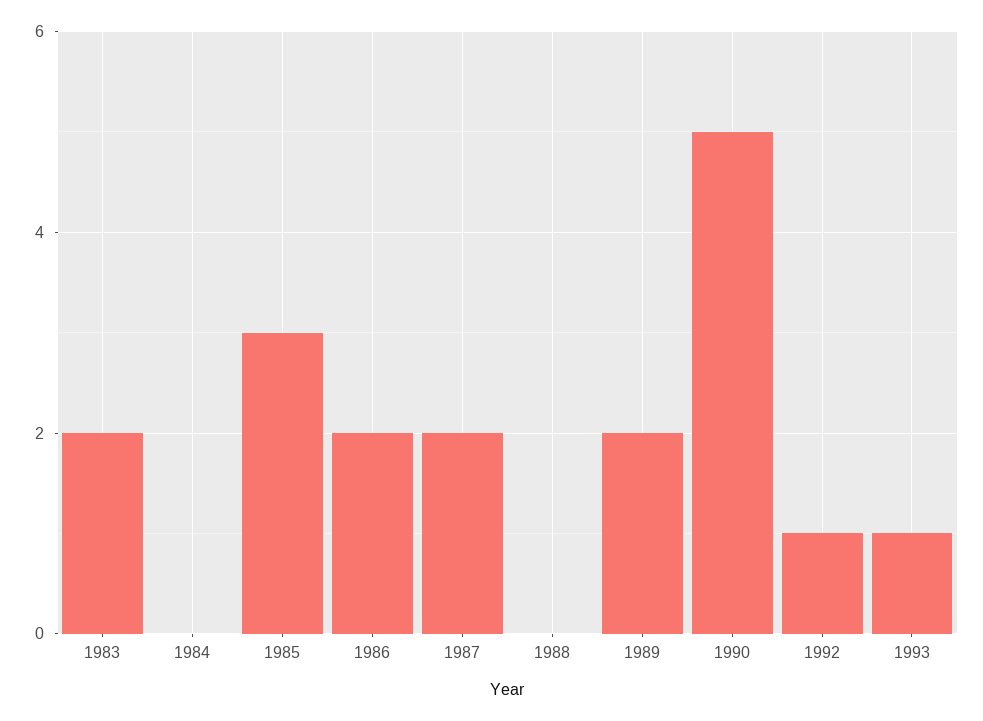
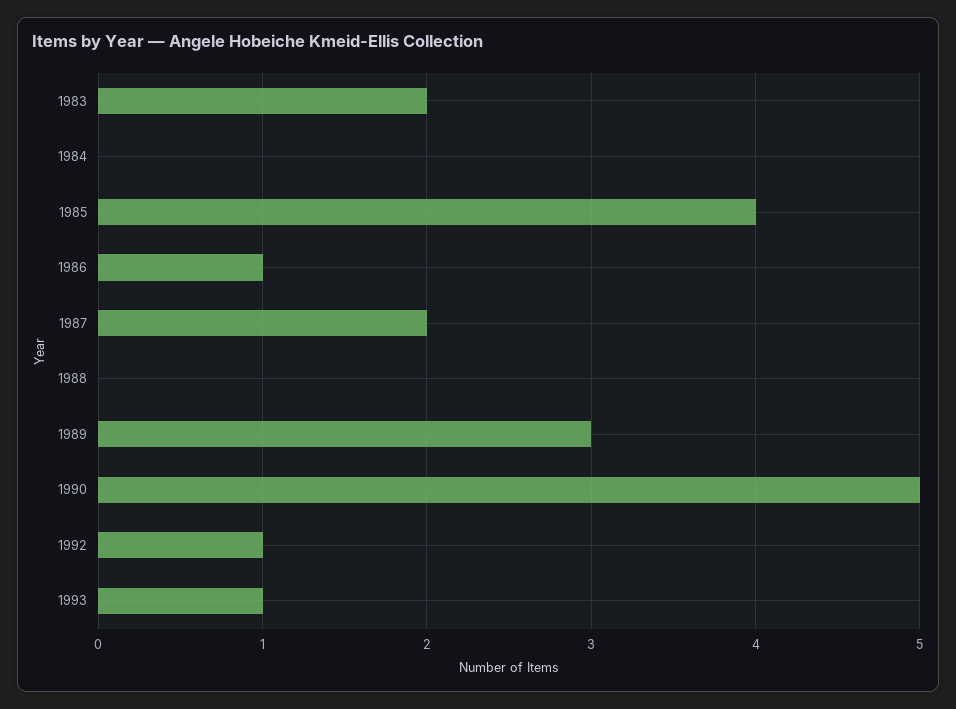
  {
    "1983": 2,
    "1984": 0,
-   "1985": 3,
+   "1985": 4,
-   "1986": 2,
+   "1986": 1,
    "1987": 2,
    "1988": 0,
-   "1989": 2,
+   "1989": 3,
    "1990": 5,
    "1992": 1,
    "1993": 1
  }

